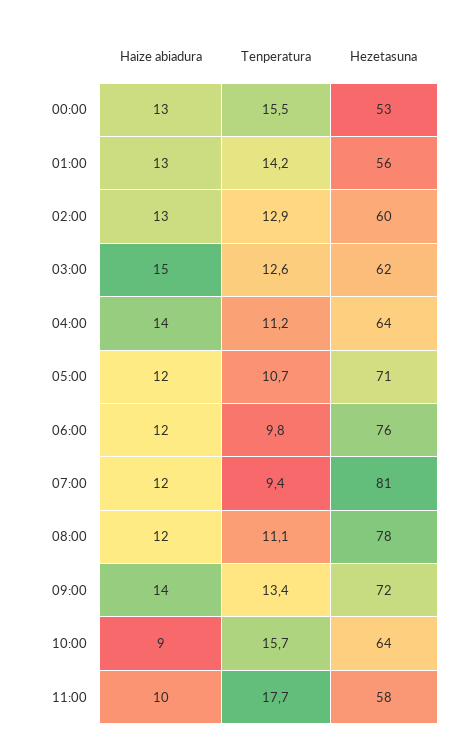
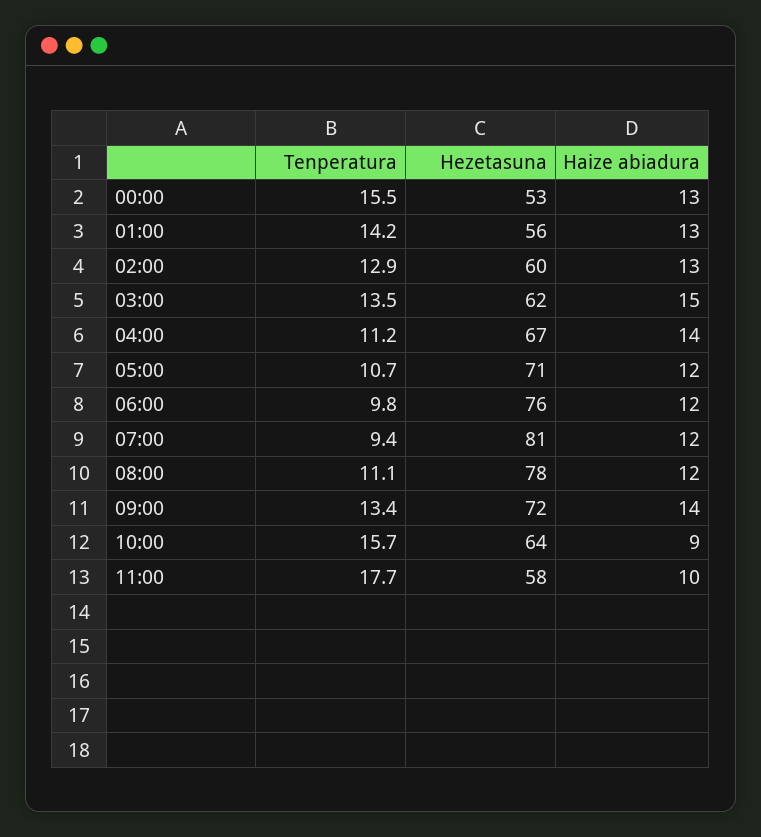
  {
    "Haize abiadura": {
      "00:00": 13,
      "01:00": 13,
      "02:00": 13,
      "03:00": 15,
      "04:00": 14,
      "05:00": 12,
      "06:00": 12,
      "07:00": 12,
      "08:00": 12,
      "09:00": 14,
      "10:00": 9,
      "11:00": 10
    },
    "Tenperatura": {
      "00:00": 15.5,
      "01:00": 14.2,
      "02:00": 12.9,
-     "03:00": 12.6,
+     "03:00": 13.5,
      "04:00": 11.2,
      "05:00": 10.7,
      "06:00": 9.8,
      "07:00": 9.4,
      "08:00": 11.1,
      "09:00": 13.4,
      "10:00": 15.7,
      "11:00": 17.7
    },
    "Hezetasuna": {
      "00:00": 53,
      "01:00": 56,
      "02:00": 60,
      "03:00": 62,
-     "04:00": 64,
+     "04:00": 67,
      "05:00": 71,
      "06:00": 76,
      "07:00": 81,
      "08:00": 78,
      "09:00": 72,
      "10:00": 64,
      "11:00": 58
    }
  }

